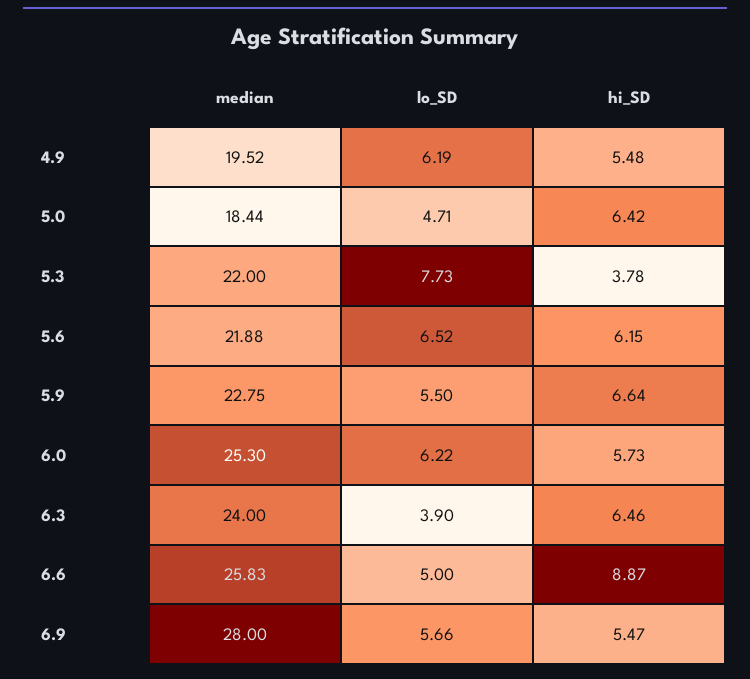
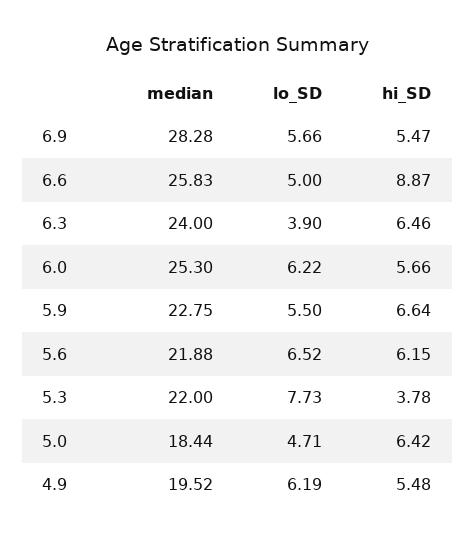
  {
    "median": {
      "4.9": 19.52,
      "5.0": 18.44,
      "5.3": 22,
      "5.6": 21.88,
      "5.9": 22.75,
      "6.0": 25.3,
      "6.3": 24,
      "6.6": 25.83,
-     "6.9": 28
+     "6.9": 28.28
    },
    "lo_SD": {
      "4.9": 6.19,
      "5.0": 4.71,
      "5.3": 7.73,
      "5.6": 6.52,
      "5.9": 5.5,
      "6.0": 6.22,
      "6.3": 3.9,
      "6.6": 5,
      "6.9": 5.66
    },
    "hi_SD": {
      "4.9": 5.48,
      "5.0": 6.42,
      "5.3": 3.78,
      "5.6": 6.15,
      "5.9": 6.64,
-     "6.0": 5.73,
+     "6.0": 5.66,
      "6.3": 6.46,
      "6.6": 8.87,
      "6.9": 5.47
    }
  }

